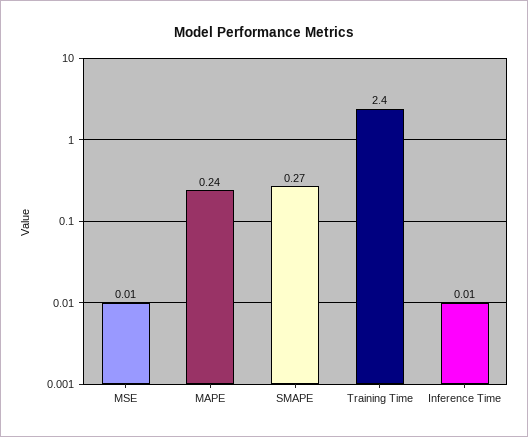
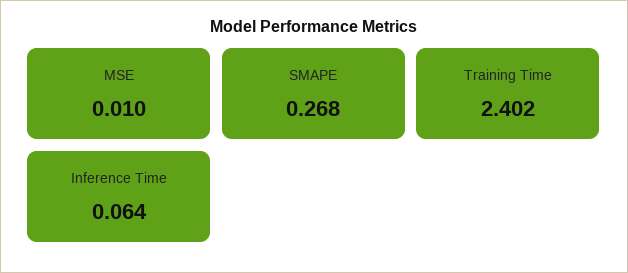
  {
    "MSE": 0.01,
-   "MAPE": 0.24,
    "SMAPE": 0.268,
    "Training Time": 2.402,
-   "Inference Time": 0.01
+   "Inference Time": 0.064
  }

